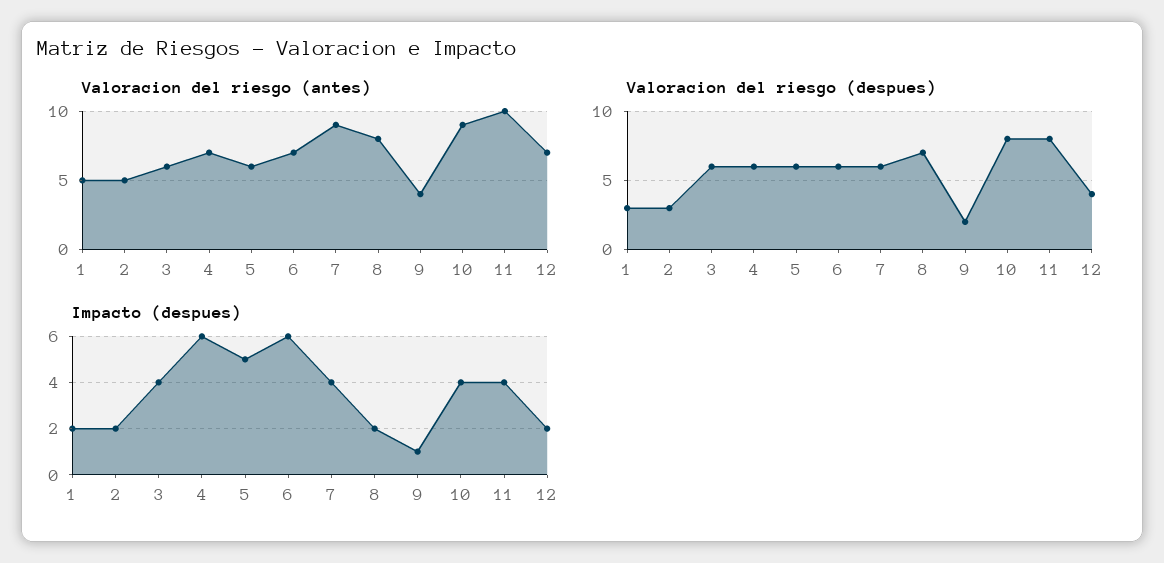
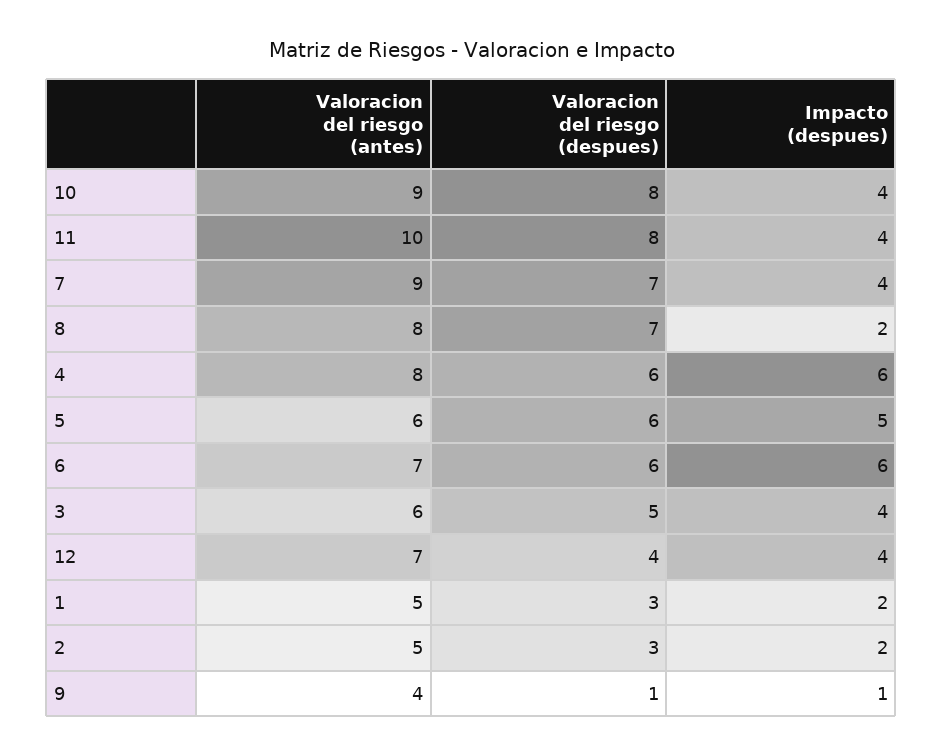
  {
    "Valoracion del riesgo (antes)": {
      "1": 5,
      "2": 5,
      "3": 6,
-     "4": 7,
+     "4": 8,
      "5": 6,
      "6": 7,
      "7": 9,
      "8": 8,
      "9": 4,
      "10": 9,
      "11": 10,
      "12": 7
    },
    "Valoracion del riesgo (despues)": {
      "1": 3,
      "2": 3,
-     "3": 6,
+     "3": 5,
      "4": 6,
      "5": 6,
      "6": 6,
-     "7": 6,
+     "7": 7,
      "8": 7,
-     "9": 2,
+     "9": 1,
      "10": 8,
      "11": 8,
      "12": 4
    },
    "Impacto (despues)": {
      "1": 2,
      "2": 2,
      "3": 4,
      "4": 6,
      "5": 5,
      "6": 6,
      "7": 4,
      "8": 2,
      "9": 1,
      "10": 4,
      "11": 4,
-     "12": 2
+     "12": 4
    }
  }

